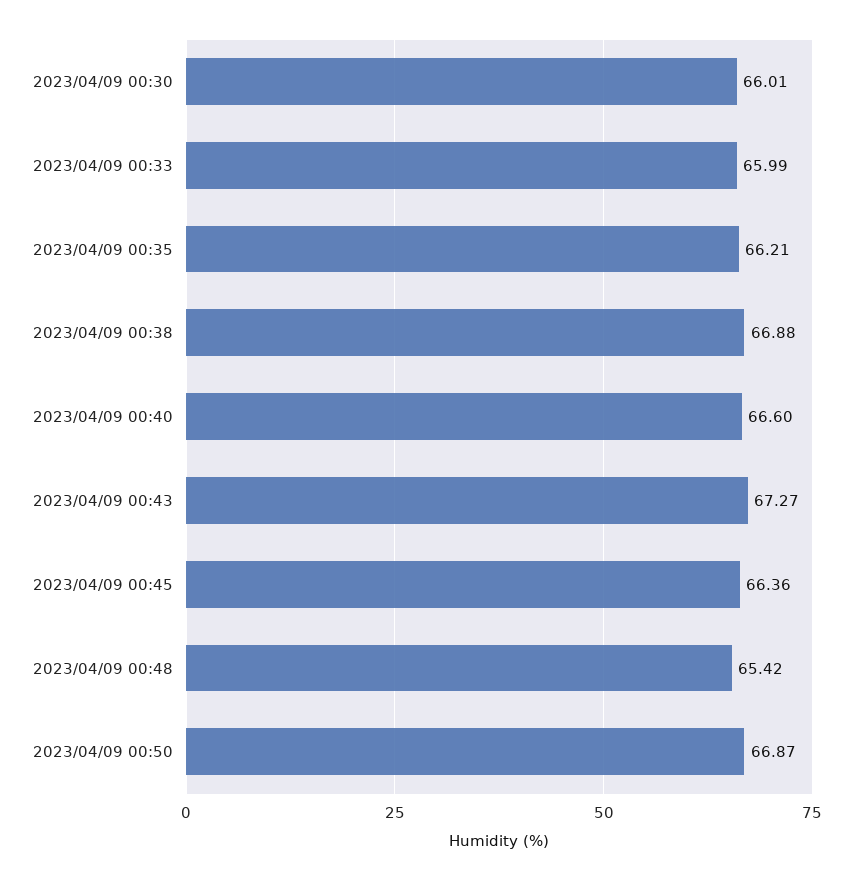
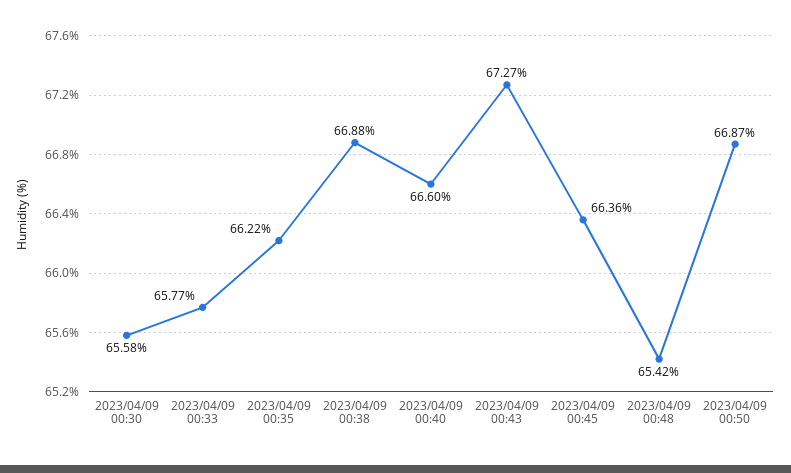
  {
-   "2023/04/09 00:30": 66.01,
+   "2023/04/09 00:30": 65.58,
-   "2023/04/09 00:33": 65.99,
+   "2023/04/09 00:33": 65.77,
-   "2023/04/09 00:35": 66.21,
+   "2023/04/09 00:35": 66.22,
    "2023/04/09 00:38": 66.88,
    "2023/04/09 00:40": 66.6,
    "2023/04/09 00:43": 67.27,
    "2023/04/09 00:45": 66.36,
    "2023/04/09 00:48": 65.42,
    "2023/04/09 00:50": 66.87
  }

